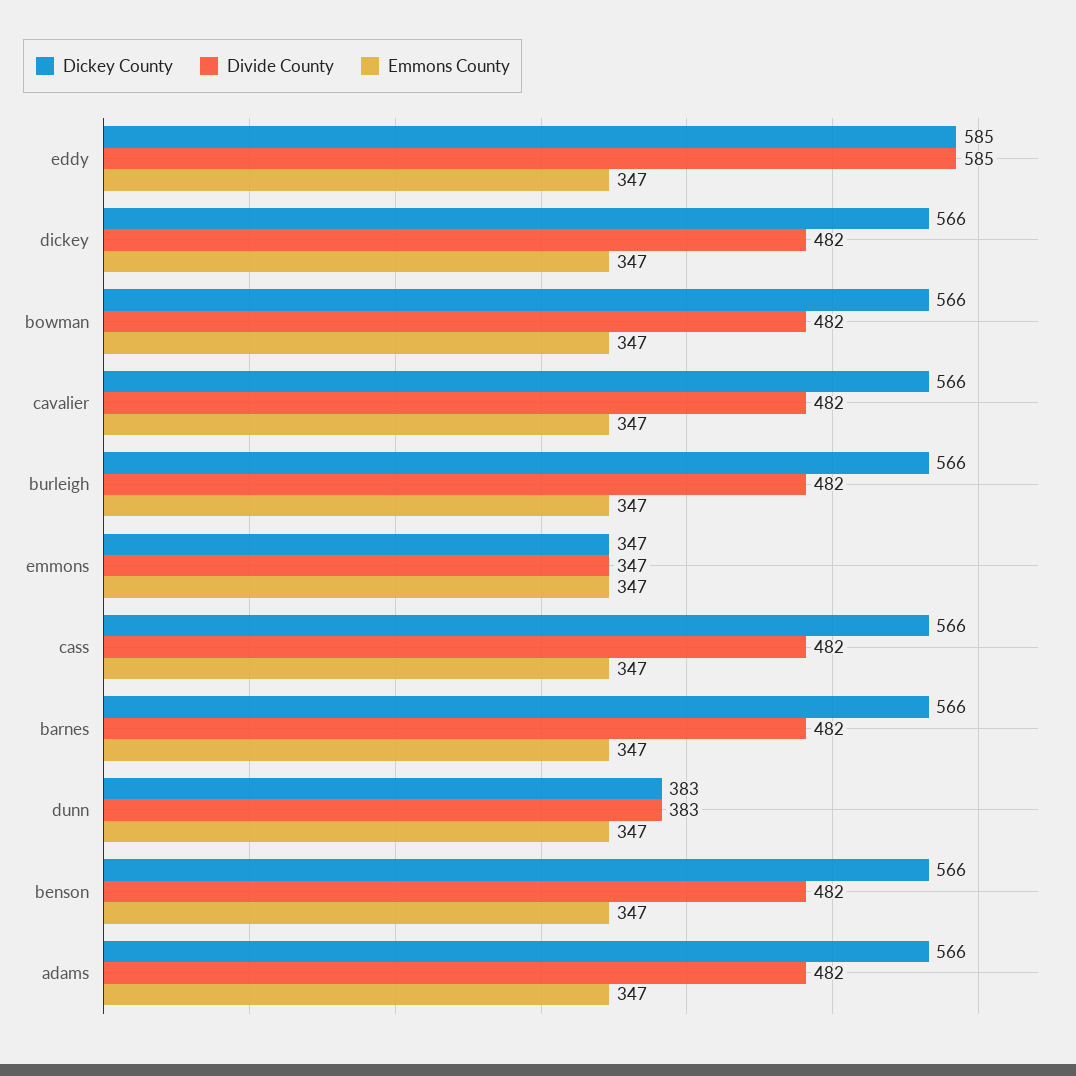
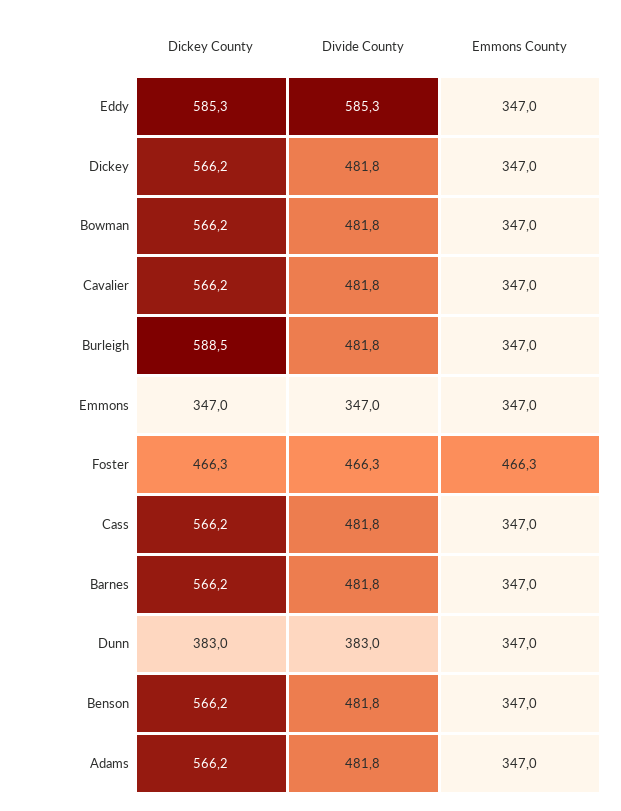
  {
    "Dickey County": {
      "eddy": 585.3,
      "dickey": 566.2,
      "bowman": 566.2,
      "cavalier": 566.2,
-     "burleigh": 566,
+     "burleigh": 588.5,
      "emmons": 347,
      "cass": 566.2,
      "barnes": 566.2,
      "dunn": 383,
      "benson": 566.2,
-     "adams": 566.2
+     "adams": 566.2,
+     "Foster": 466.3
    },
    "Divide County": {
      "eddy": 585.3,
      "dickey": 481.8,
      "bowman": 481.8,
      "cavalier": 481.8,
      "burleigh": 481.8,
      "emmons": 347,
      "cass": 481.8,
      "barnes": 481.8,
      "dunn": 383,
      "benson": 481.8,
-     "adams": 481.8
+     "adams": 481.8,
+     "Foster": 466.3
    },
    "Emmons County": {
      "eddy": 347,
      "dickey": 347,
      "bowman": 347,
      "cavalier": 347,
      "burleigh": 347,
      "emmons": 347,
      "cass": 347,
      "barnes": 347,
      "dunn": 347,
      "benson": 347,
-     "adams": 347
+     "adams": 347,
+     "Foster": 466.3
    }
  }

